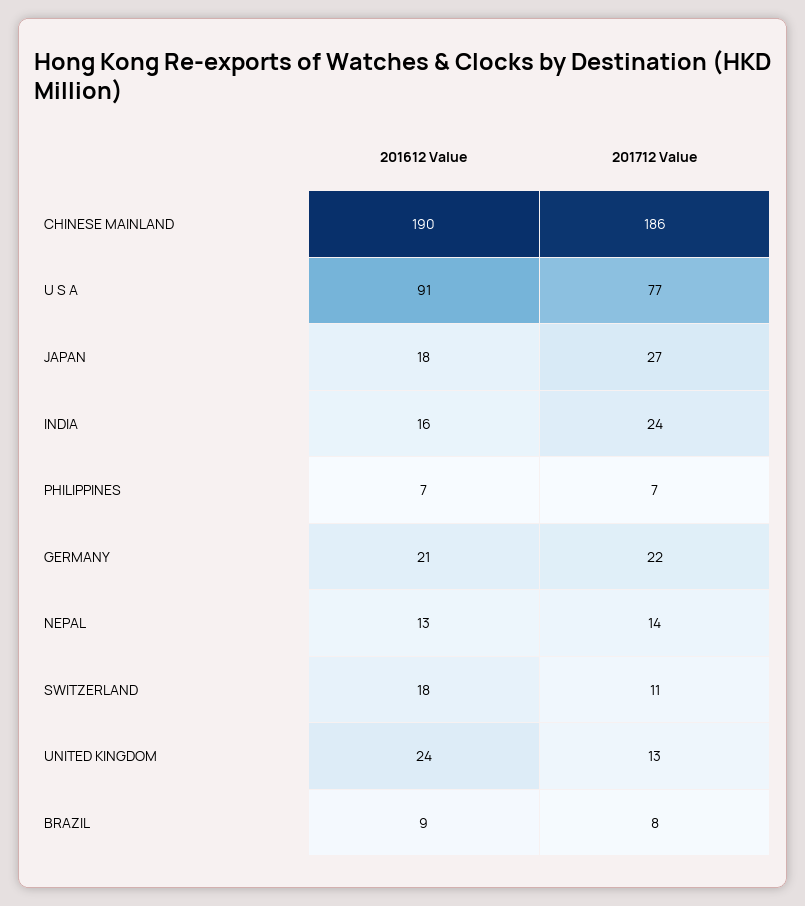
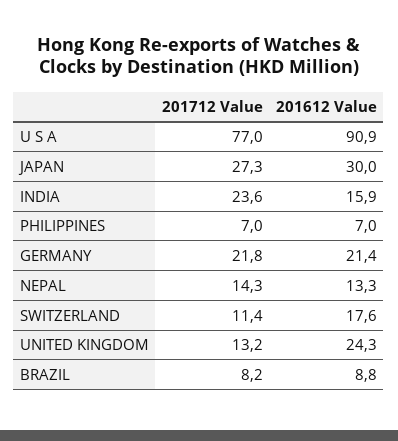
  {
    "201612 Value": {
-     "CHINESE MAINLAND": 190,
      "U S A": 90.9,
-     "JAPAN": 18,
+     "JAPAN": 30,
      "INDIA": 15.9,
      "PHILIPPINES": 7,
      "GERMANY": 21.4,
      "NEPAL": 13.3,
      "SWITZERLAND": 17.6,
      "UNITED KINGDOM": 24.3,
      "BRAZIL": 8.8
    },
    "201712 Value": {
-     "CHINESE MAINLAND": 186,
      "U S A": 77,
      "JAPAN": 27.3,
      "INDIA": 23.6,
      "PHILIPPINES": 7,
      "GERMANY": 21.8,
      "NEPAL": 14.3,
      "SWITZERLAND": 11.4,
      "UNITED KINGDOM": 13.2,
      "BRAZIL": 8.2
    }
  }

